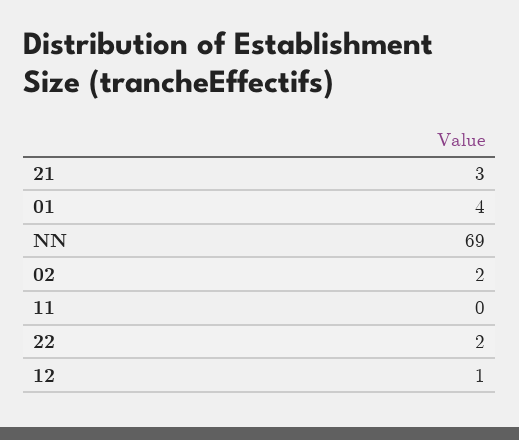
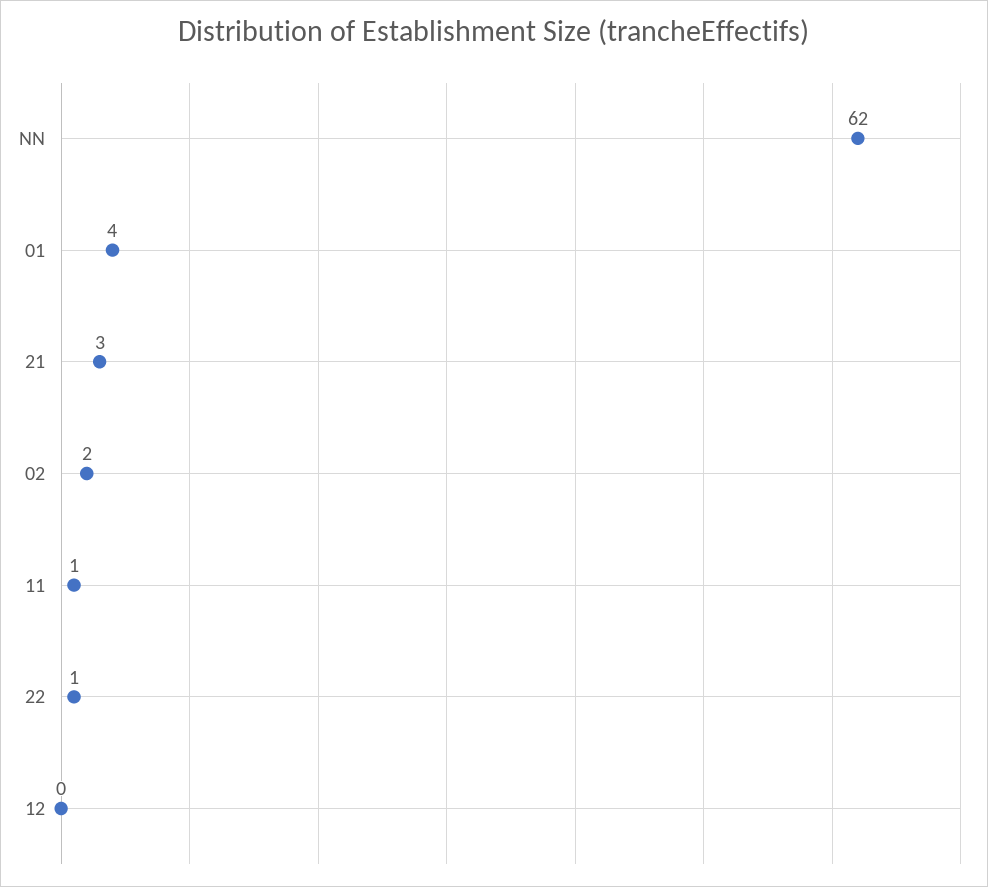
  {
    "21": 3,
    "01": 4,
-   "NN": 69,
+   "NN": 62,
    "02": 2,
-   "11": 0,
+   "11": 1,
-   "22": 2,
+   "22": 1,
-   "12": 1
+   "12": 0
  }

